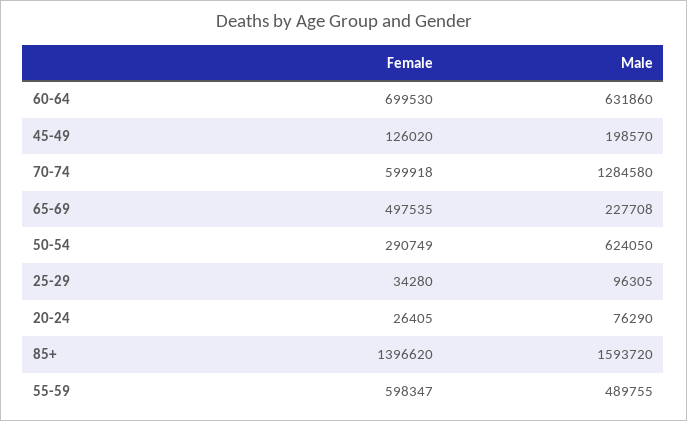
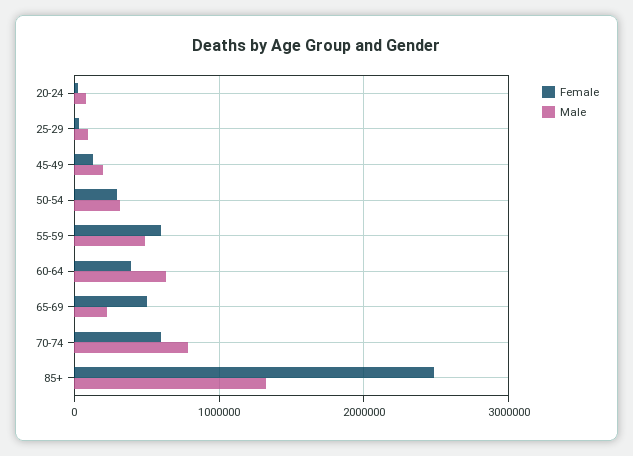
  {
    "Female": {
-     "60-64": 699530,
+     "60-64": 400000,
      "45-49": 126020,
      "70-74": 599918,
      "65-69": 497535,
      "50-54": 290749,
      "25-29": 34280,
      "20-24": 26405,
-     "85+": 1396620,
+     "85+": 2500000,
      "55-59": 598347
    },
    "Male": {
      "60-64": 631860,
      "45-49": 198570,
-     "70-74": 1284580,
+     "70-74": 800000,
      "65-69": 227708,
-     "50-54": 624050,
+     "50-54": 300000,
      "25-29": 96305,
      "20-24": 76290,
-     "85+": 1593720,
+     "85+": 1300000,
      "55-59": 489755
    }
  }

